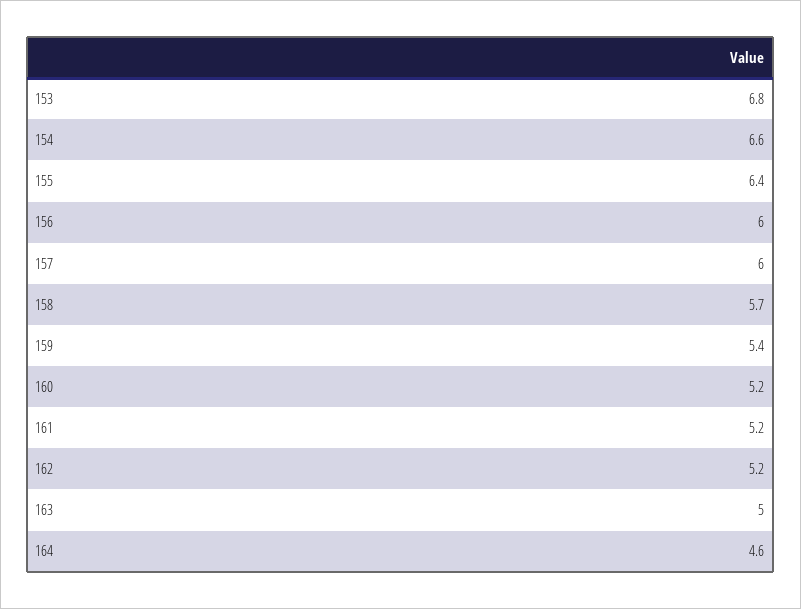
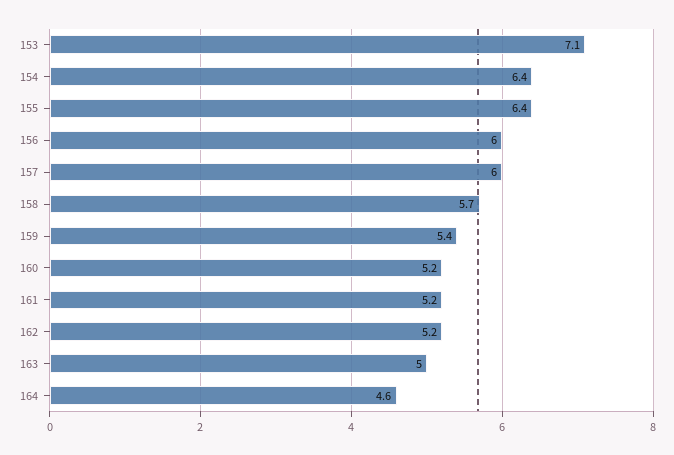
  {
-   "153": 6.8,
+   "153": 7.1,
-   "154": 6.6,
+   "154": 6.4,
    "155": 6.4,
    "156": 6,
    "157": 6,
    "158": 5.7,
    "159": 5.4,
    "160": 5.2,
    "161": 5.2,
    "162": 5.2,
    "163": 5,
    "164": 4.6
  }

